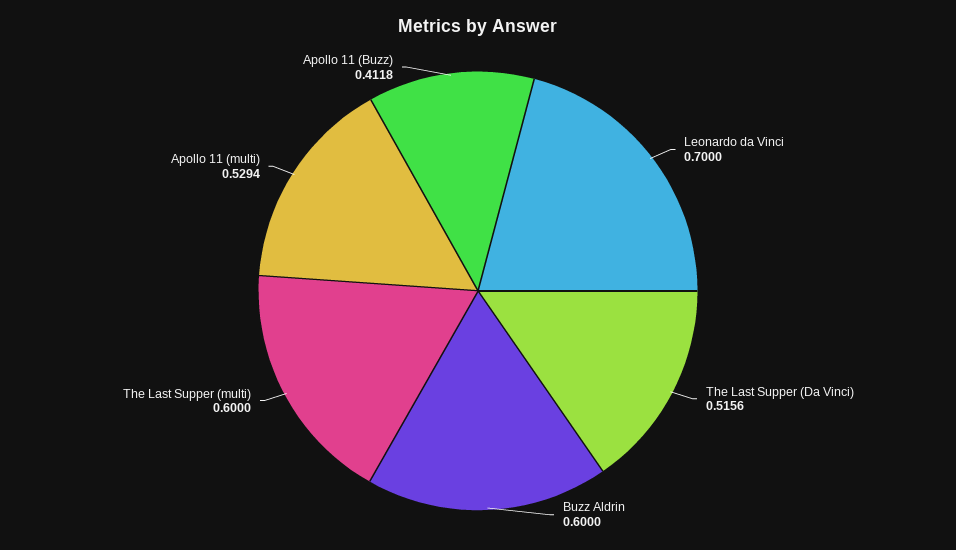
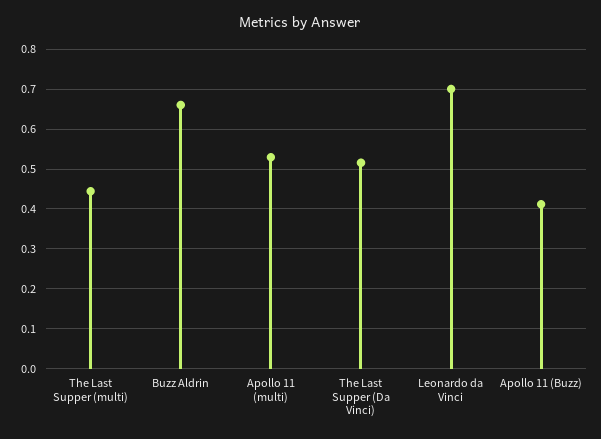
  {
    "Leonardo da Vinci": 0.7,
    "The Last Supper (Da Vinci)": 0.5156,
-   "Buzz Aldrin": 0.6,
+   "Buzz Aldrin": 0.66,
-   "The Last Supper (multi)": 0.6,
+   "The Last Supper (multi)": 0.44,
    "Apollo 11 (multi)": 0.5294,
    "Apollo 11 (Buzz)": 0.4118
  }

